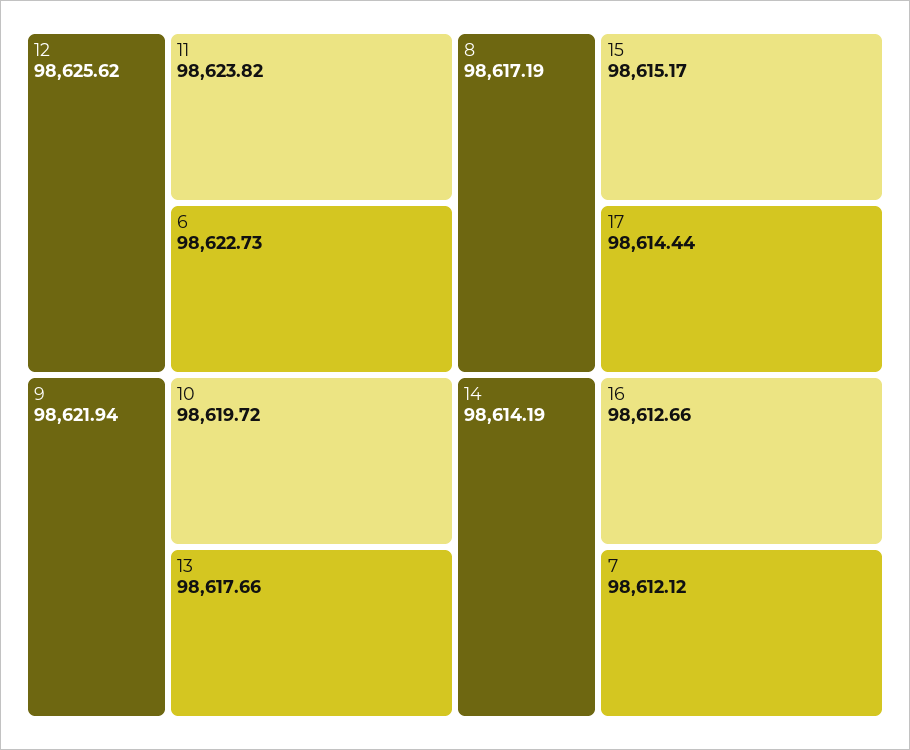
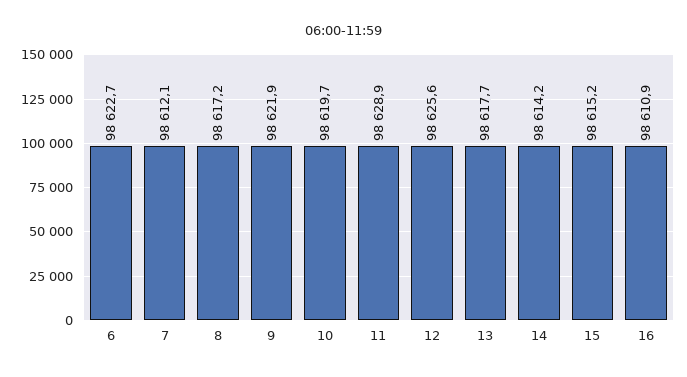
  {
    "12": 98625.62,
-   "11": 98623.82,
+   "11": 98628.9,
    "6": 98622.73,
    "9": 98621.94,
    "10": 98619.72,
    "13": 98617.66,
    "8": 98617.19,
    "15": 98615.17,
-   "17": 98614.44,
    "14": 98614.19,
-   "16": 98612.66,
+   "16": 98610.9,
    "7": 98612.12
  }

